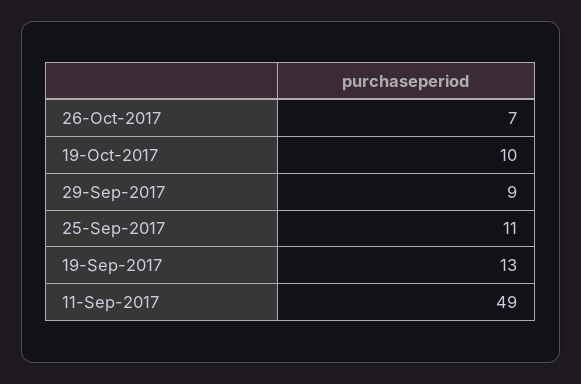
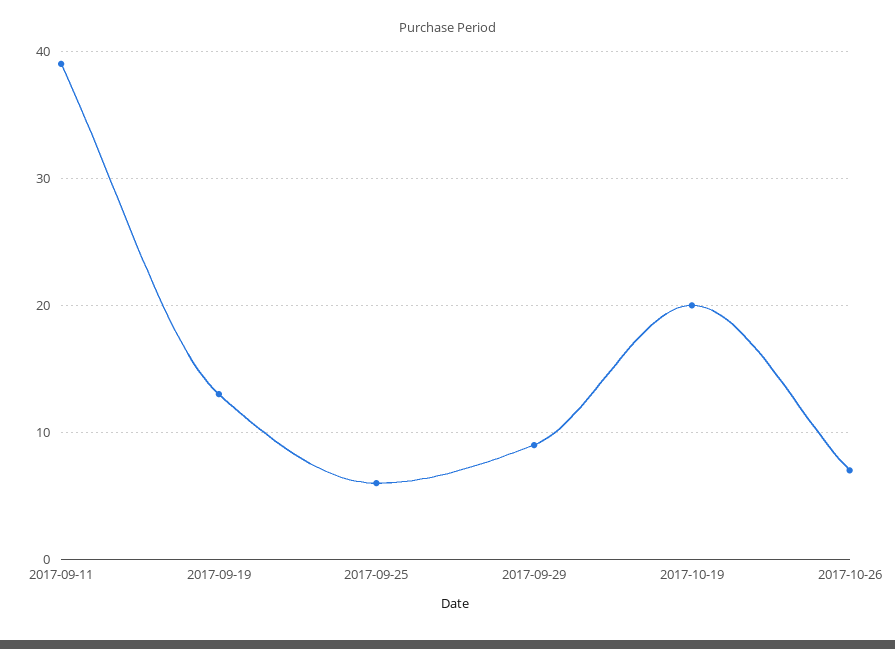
  {
    "26-Oct-2017": 7,
-   "19-Oct-2017": 10,
+   "19-Oct-2017": 20,
    "29-Sep-2017": 9,
-   "25-Sep-2017": 11,
+   "25-Sep-2017": 6,
    "19-Sep-2017": 13,
-   "11-Sep-2017": 49
+   "11-Sep-2017": 39
  }

